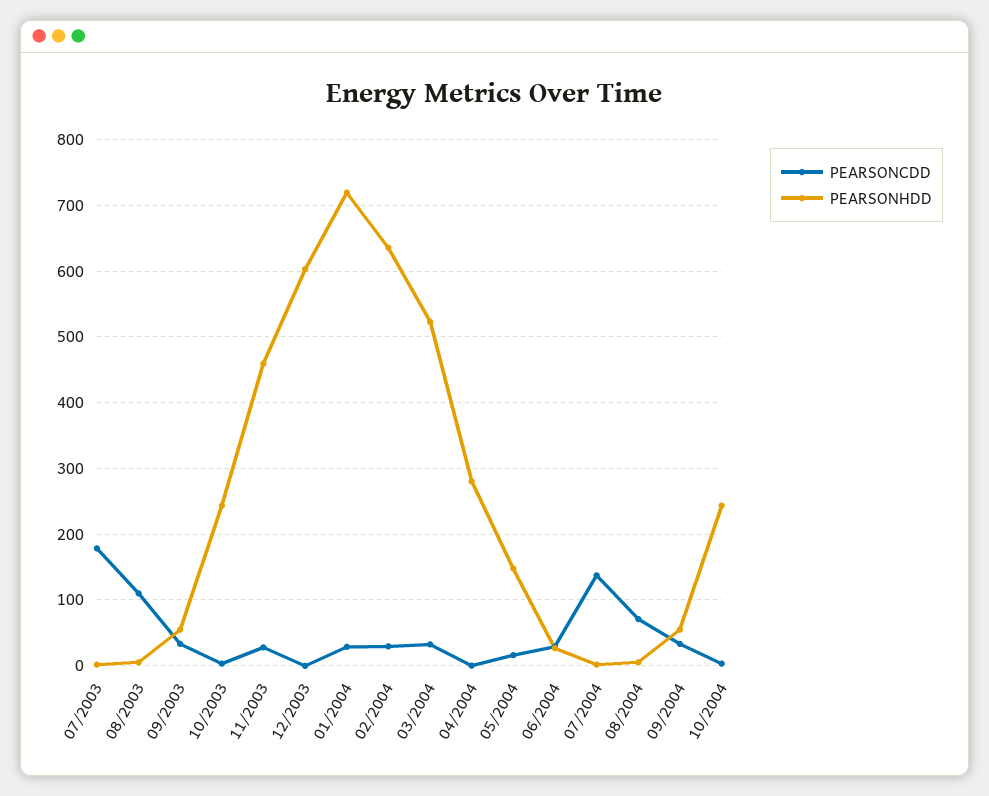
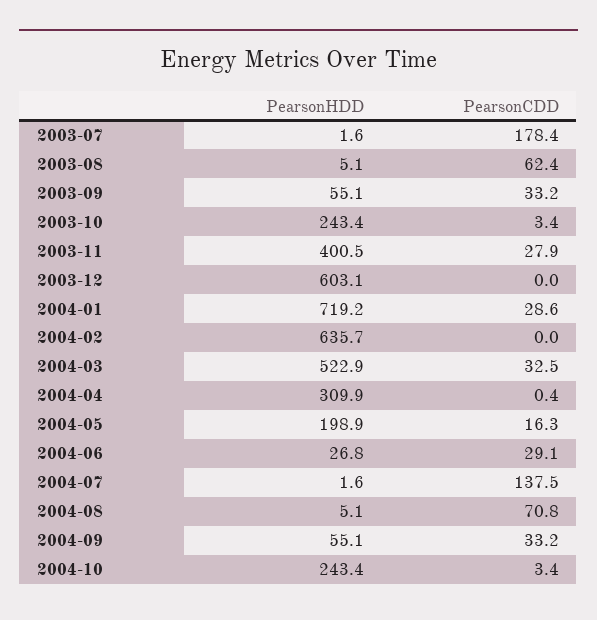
  {
    "PEARSONCDD": {
      "07/2003": 178.4,
-     "08/2003": 110,
+     "08/2003": 62.4,
      "09/2003": 33.2,
      "10/2003": 3.4,
      "11/2003": 27.9,
      "12/2003": 0,
      "01/2004": 28.6,
-     "02/2004": 30,
+     "02/2004": 0,
      "03/2004": 32.5,
      "04/2004": 0.4,
      "05/2004": 16.3,
      "06/2004": 29.1,
      "07/2004": 137.5,
      "08/2004": 70.8,
      "09/2004": 33.2,
      "10/2004": 3.4
    },
    "PEARSONHDD": {
      "07/2003": 1.6,
      "08/2003": 5.1,
      "09/2003": 55.1,
      "10/2003": 243.4,
-     "11/2003": 460,
+     "11/2003": 400.5,
      "12/2003": 603.1,
      "01/2004": 719.2,
      "02/2004": 635.7,
      "03/2004": 522.9,
-     "04/2004": 280,
+     "04/2004": 309.9,
-     "05/2004": 150,
+     "05/2004": 198.9,
      "06/2004": 26.8,
      "07/2004": 1.6,
      "08/2004": 5.1,
      "09/2004": 55.1,
      "10/2004": 243.4
    }
  }

